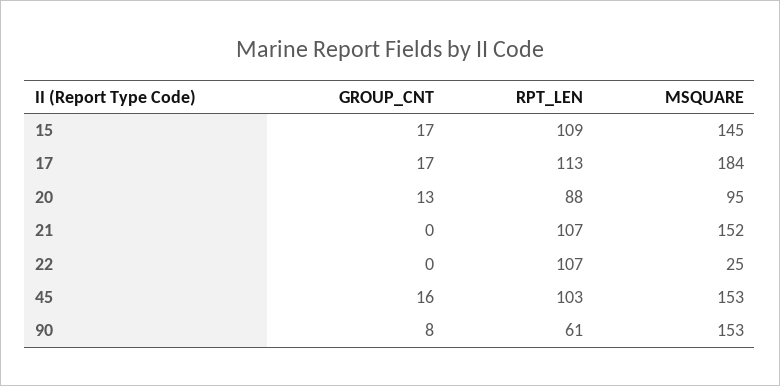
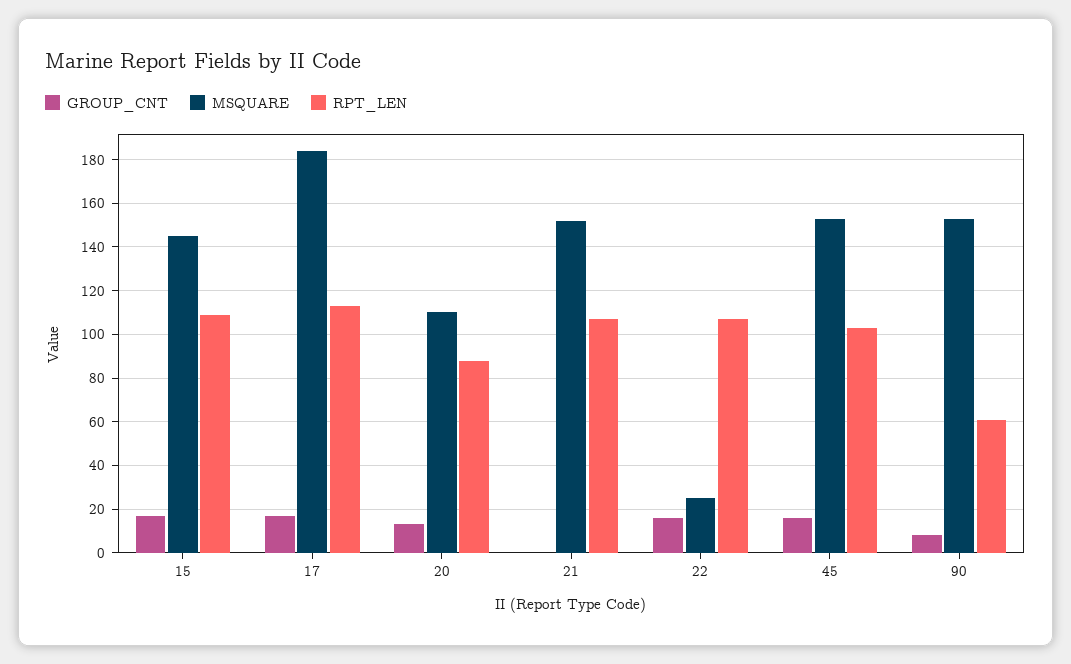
  {
    "GROUP_CNT": {
      "15": 17,
      "17": 17,
      "20": 13,
      "21": 0,
-     "22": 0,
+     "22": 15,
      "45": 16,
      "90": 8
    },
    "RPT_LEN": {
      "15": 109,
      "17": 113,
      "20": 88,
      "21": 107,
      "22": 107,
      "45": 103,
      "90": 61
    },
    "MSQUARE": {
      "15": 145,
      "17": 184,
-     "20": 95,
+     "20": 110,
      "21": 152,
      "22": 25,
      "45": 153,
      "90": 153
    }
  }

